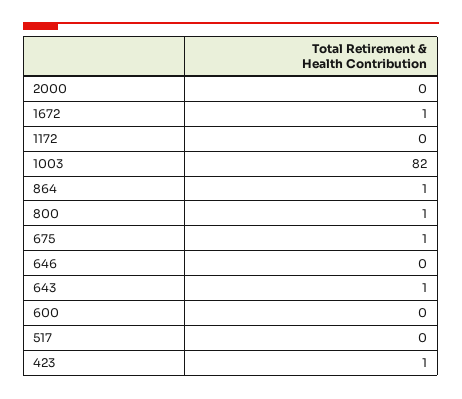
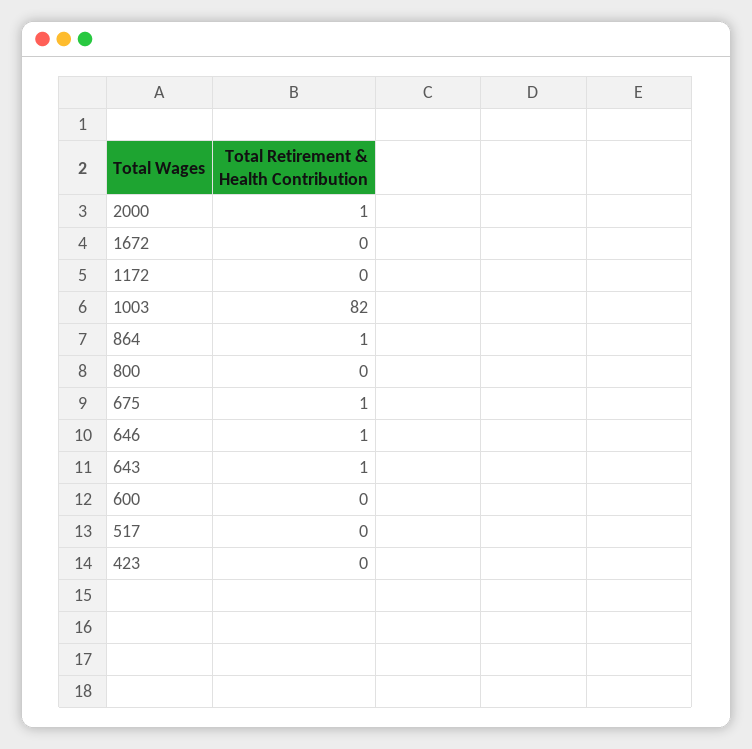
  {
-   "2000": 0,
+   "2000": 1,
-   "1672": 1,
+   "1672": 0,
    "1172": 0,
    "1003": 82,
    "864": 1,
-   "800": 1,
+   "800": 0,
    "675": 1,
-   "646": 0,
+   "646": 1,
    "643": 1,
    "600": 0,
    "517": 0,
-   "423": 1
+   "423": 0
  }

